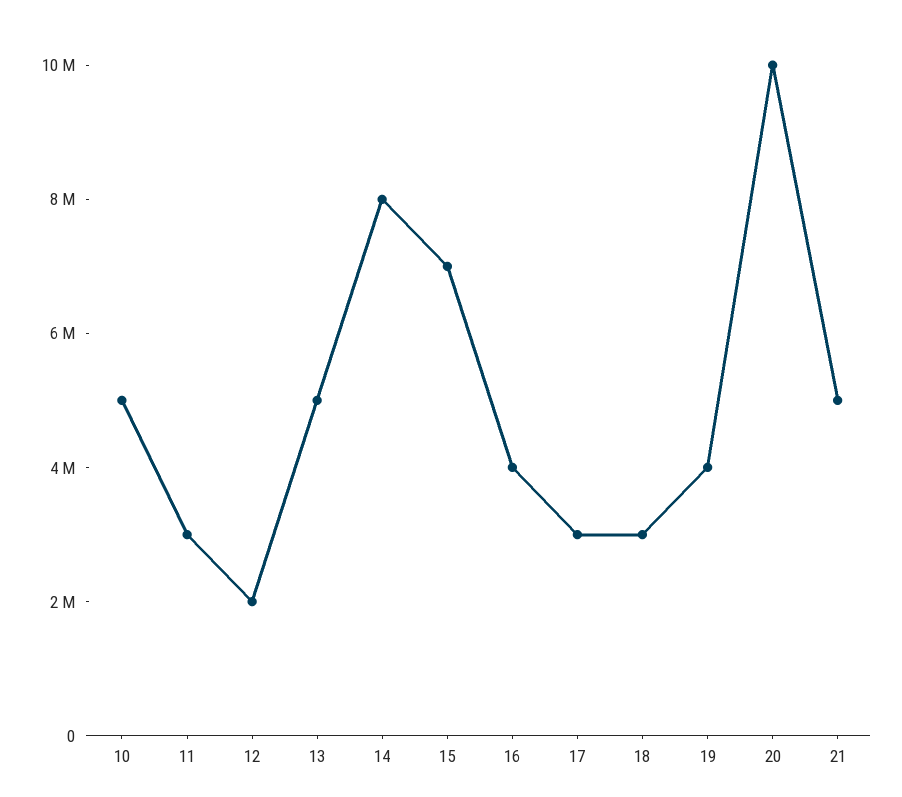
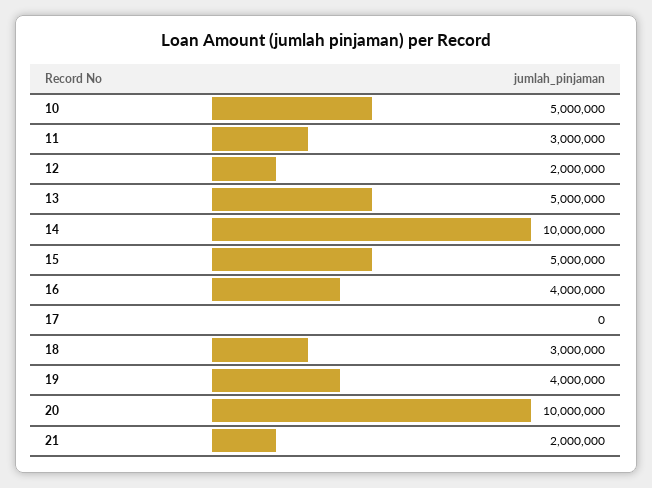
  {
    "10": 5000000,
    "11": 3000000,
    "12": 2000000,
    "13": 5000000,
-   "14": 8000000,
+   "14": 10000000,
-   "15": 7000000,
+   "15": 5000000,
    "16": 4000000,
-   "17": 3000000,
+   "17": 0,
    "18": 3000000,
    "19": 4000000,
    "20": 10000000,
-   "21": 5000000
+   "21": 2000000
  }

